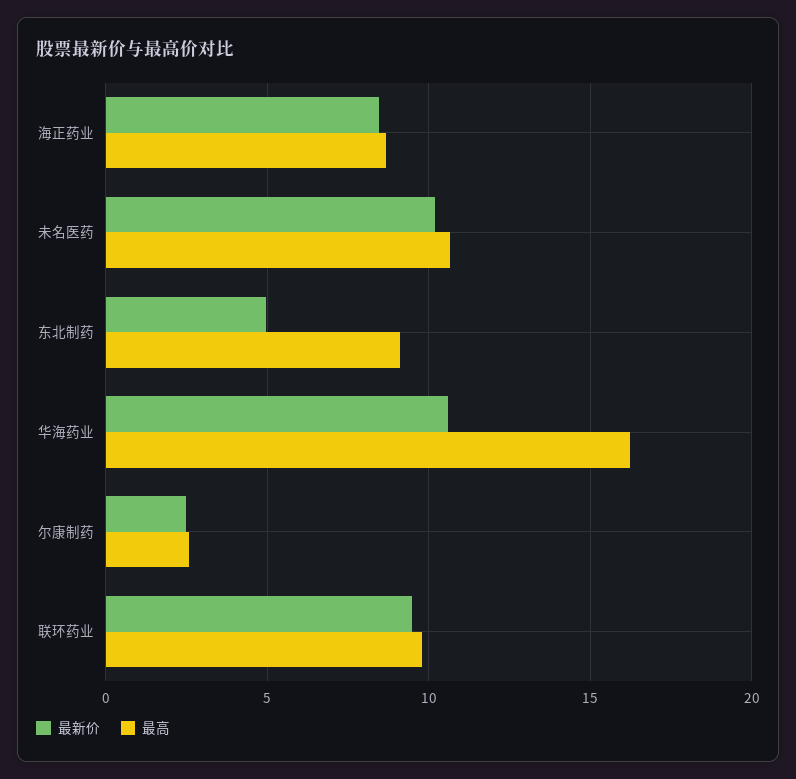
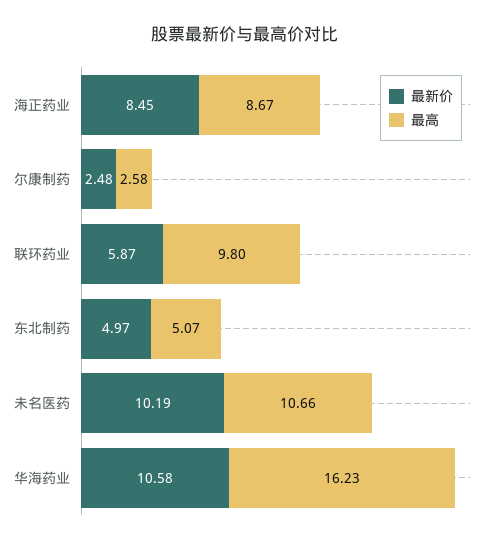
  {
    "最新价": {
      "海正药业": 8.45,
      "未名医药": 10.19,
      "东北制药": 4.97,
      "华海药业": 10.58,
      "尔康制药": 2.48,
-     "联环药业": 9.5
+     "联环药业": 5.87
    },
    "最高": {
      "海正药业": 8.67,
      "未名医药": 10.66,
-     "东北制药": 9,
+     "东北制药": 5.07,
      "华海药业": 16.23,
      "尔康制药": 2.58,
      "联环药业": 9.8
    }
  }

